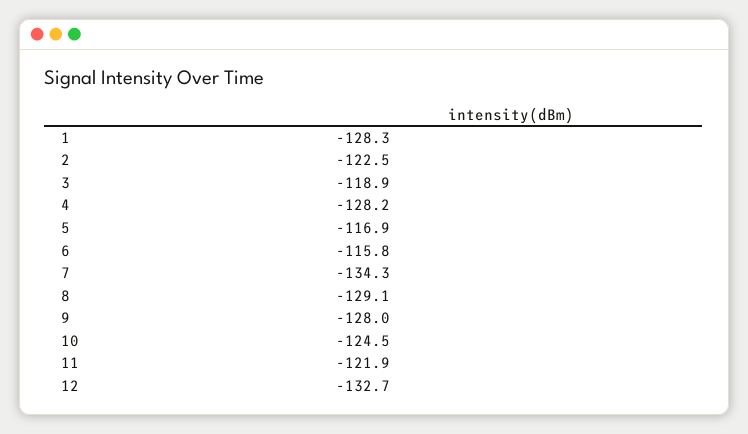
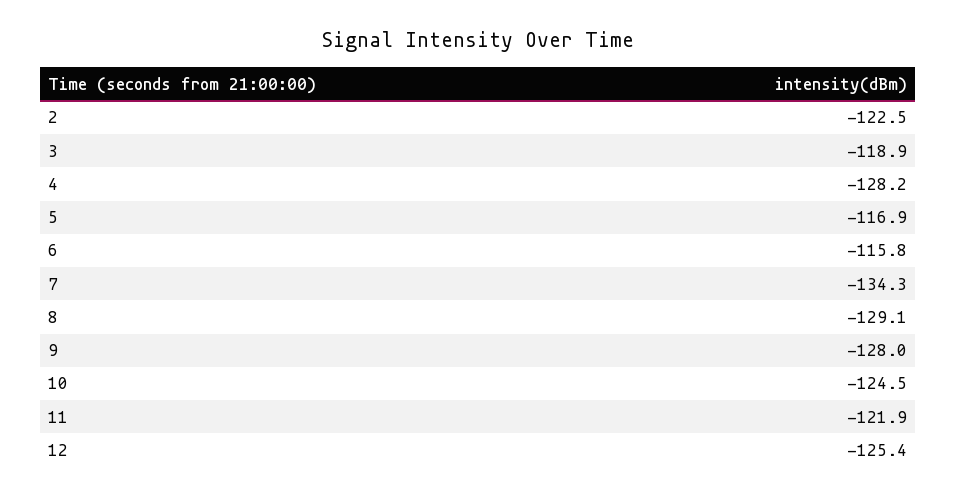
  {
-   "1": -128.3,
    "2": -122.5,
    "3": -118.9,
    "4": -128.2,
    "5": -116.9,
    "6": -115.8,
    "7": -134.3,
    "8": -129.1,
    "9": -128,
    "10": -124.5,
    "11": -121.9,
-   "12": -132.7
+   "12": -125.4
  }

